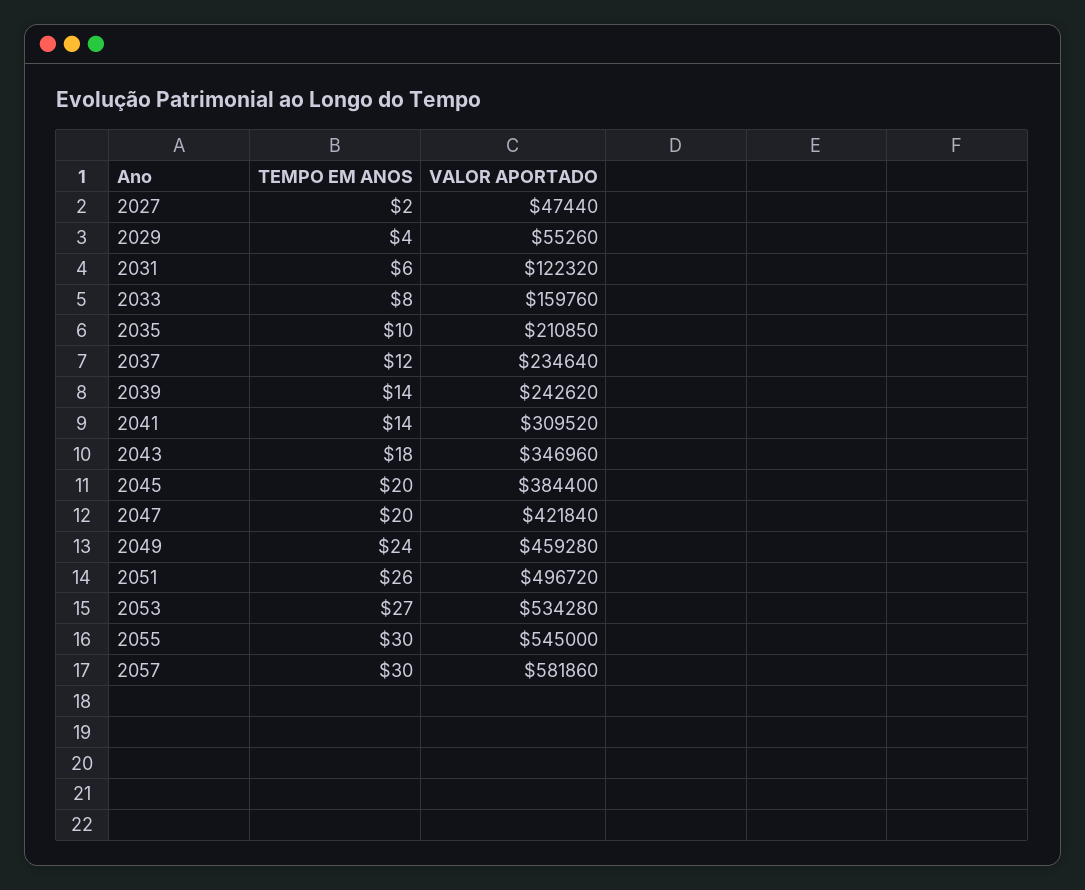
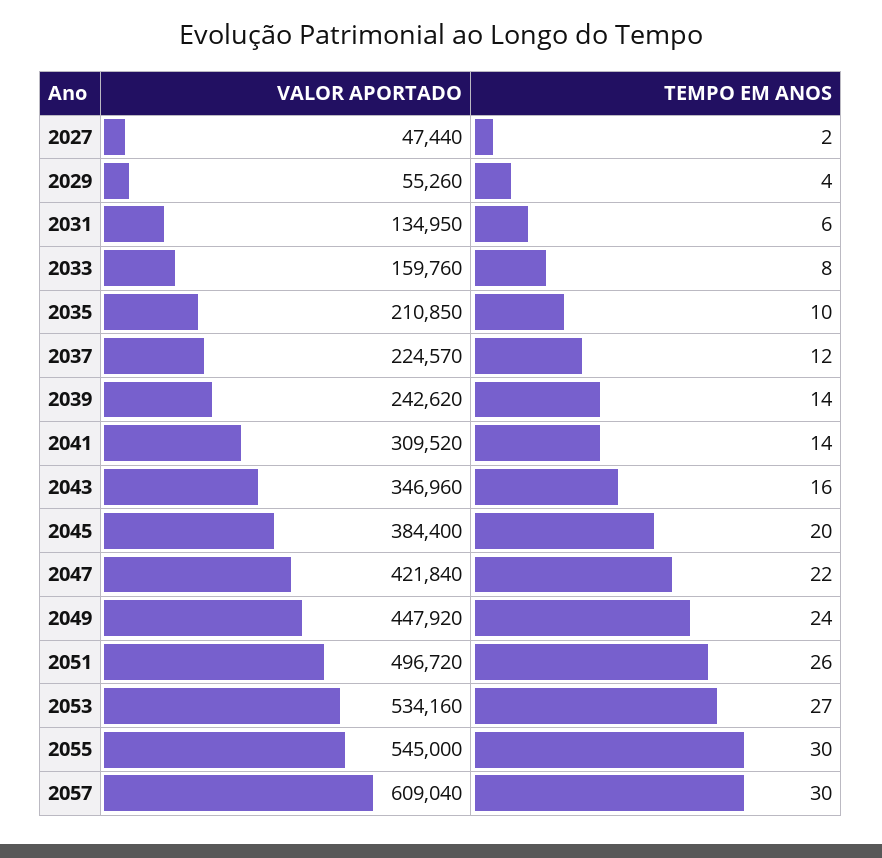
  {
    "TEMPO EM ANOS": {
      "2027": 2,
      "2029": 4,
      "2031": 6,
      "2033": 8,
      "2035": 10,
      "2037": 12,
      "2039": 14,
      "2041": 14,
-     "2043": 18,
+     "2043": 16,
      "2045": 20,
-     "2047": 20,
+     "2047": 22,
      "2049": 24,
      "2051": 26,
      "2053": 27,
      "2055": 30,
      "2057": 30
    },
    "VALOR APORTADO": {
      "2027": 47440,
      "2029": 55260,
-     "2031": 122320,
+     "2031": 134950,
      "2033": 159760,
      "2035": 210850,
-     "2037": 234640,
+     "2037": 224570,
      "2039": 242620,
      "2041": 309520,
      "2043": 346960,
      "2045": 384400,
      "2047": 421840,
-     "2049": 459280,
+     "2049": 447920,
      "2051": 496720,
-     "2053": 534280,
+     "2053": 534160,
      "2055": 545000,
-     "2057": 581860
+     "2057": 609040
    }
  }

